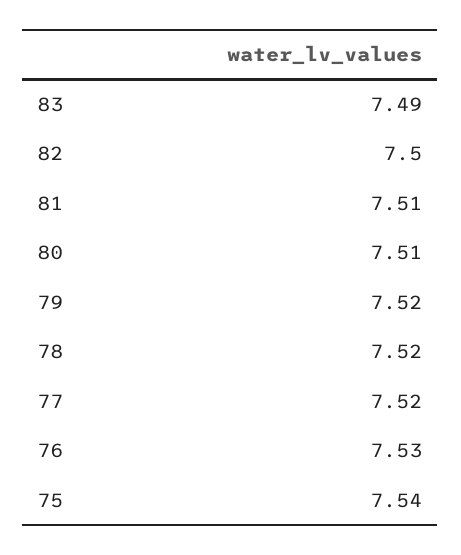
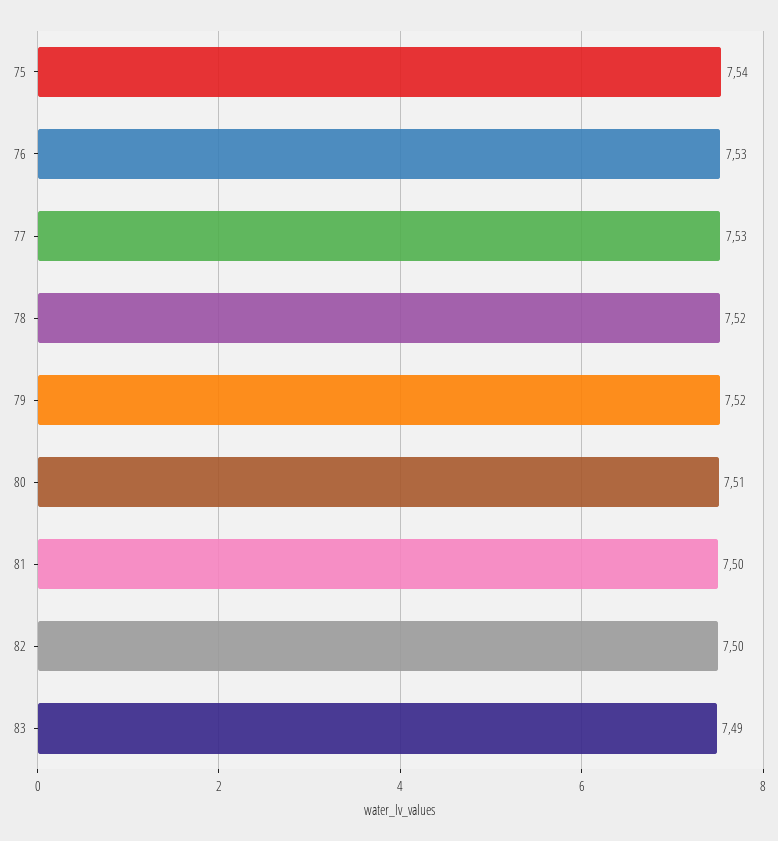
  {
    "83": 7.49,
    "82": 7.5,
-   "81": 7.51,
+   "81": 7.5,
    "80": 7.51,
    "79": 7.52,
    "78": 7.52,
-   "77": 7.52,
+   "77": 7.53,
    "76": 7.53,
    "75": 7.54
  }

